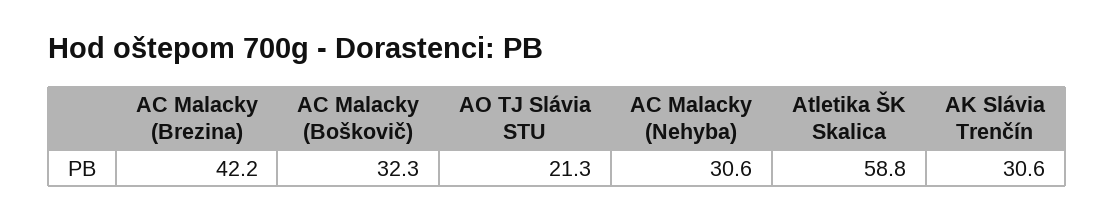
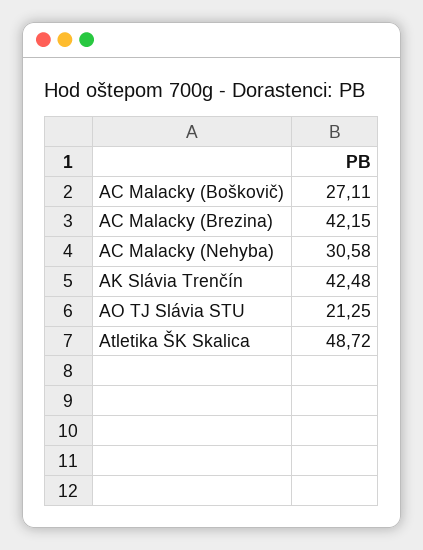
  {
    "AC Malacky (Brezina)": 42.15,
-   "AC Malacky (Boškovič)": 32.3,
+   "AC Malacky (Boškovič)": 27.11,
    "AO TJ Slávia STU": 21.25,
    "AC Malacky (Nehyba)": 30.58,
-   "Atletika ŠK Skalica": 58.8,
+   "Atletika ŠK Skalica": 48.72,
-   "AK Slávia Trenčín": 30.6
+   "AK Slávia Trenčín": 42.48
  }

